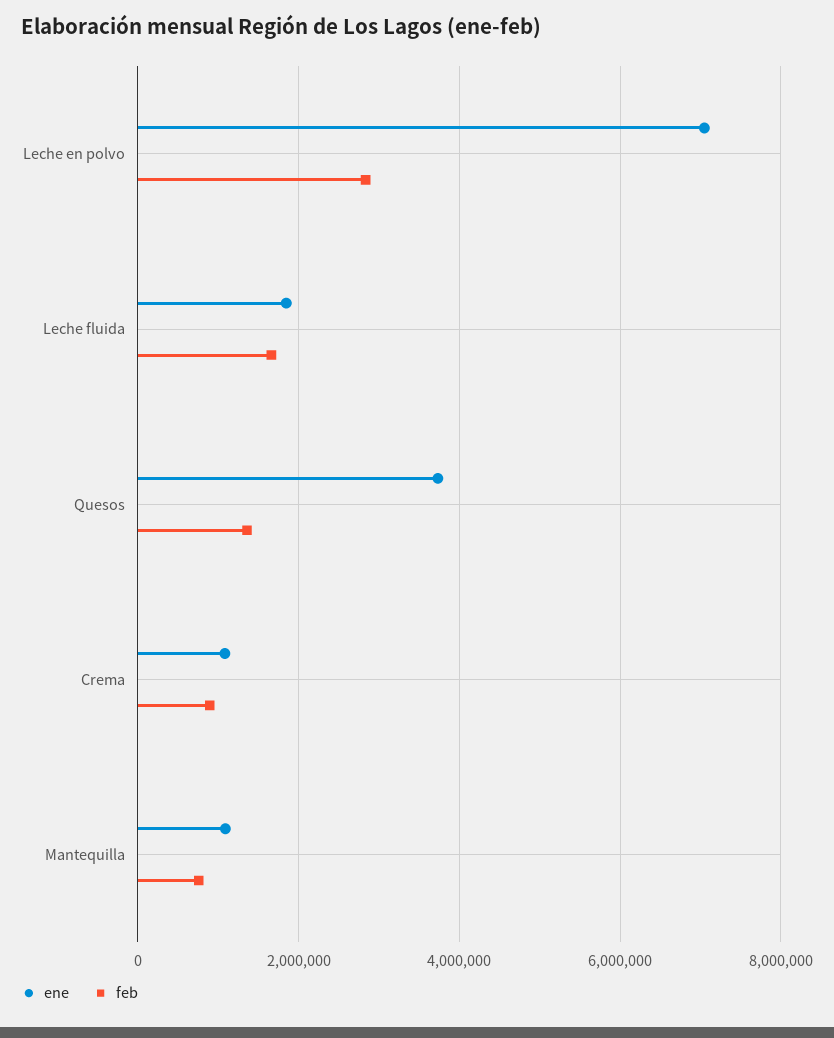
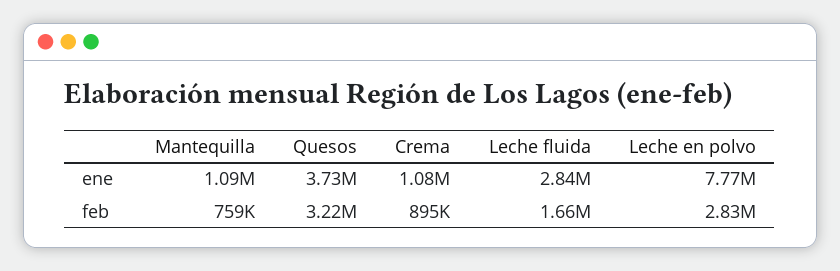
  {
    "ene": {
-     "Leche en polvo": 7000000,
+     "Leche en polvo": 7770000,
-     "Leche fluida": 1800000,
+     "Leche fluida": 2840000,
      "Quesos": 3730000,
      "Crema": 1080000,
      "Mantequilla": 1090000
    },
    "feb": {
      "Leche en polvo": 2830000,
      "Leche fluida": 1660000,
-     "Quesos": 1400000,
+     "Quesos": 3220000,
      "Crema": 895000,
      "Mantequilla": 759000
    }
  }

